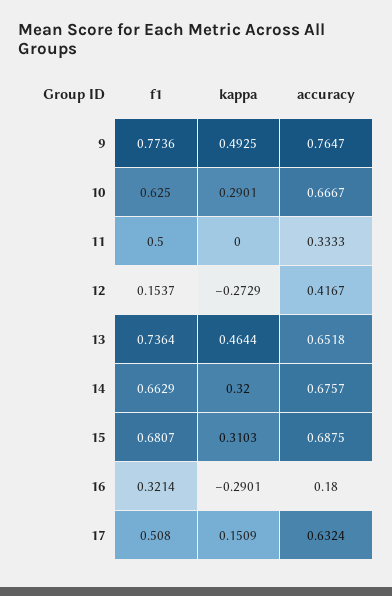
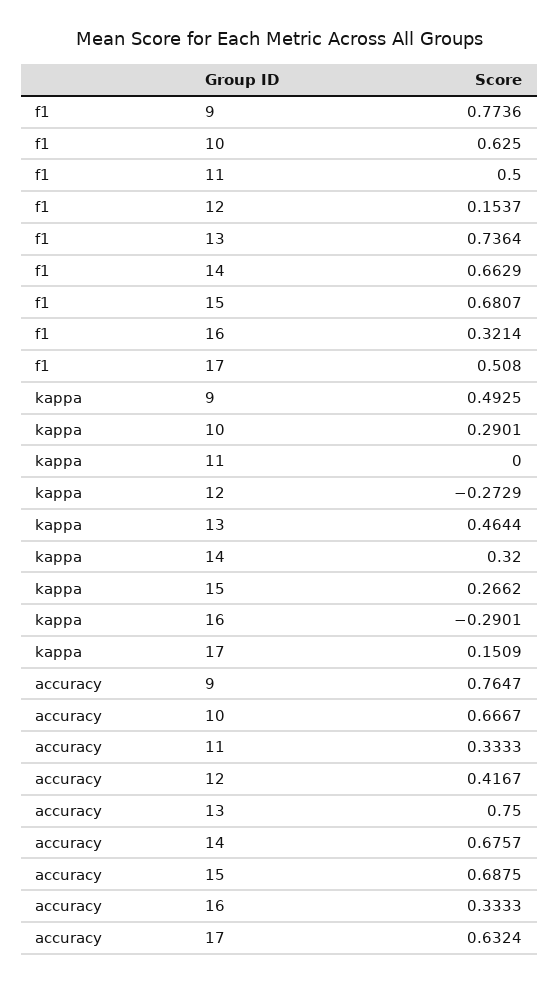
  {
    "f1": {
      "9": 0.7736,
      "10": 0.625,
      "11": 0.5,
      "12": 0.1537,
      "13": 0.7364,
      "14": 0.6629,
      "15": 0.6807,
      "16": 0.3214,
      "17": 0.508
    },
    "kappa": {
      "9": 0.4925,
      "10": 0.2901,
      "11": 0,
      "12": -0.2729,
      "13": 0.4644,
      "14": 0.32,
-     "15": 0.3103,
+     "15": 0.2662,
      "16": -0.2901,
      "17": 0.1509
    },
    "accuracy": {
      "9": 0.7647,
      "10": 0.6667,
      "11": 0.3333,
      "12": 0.4167,
-     "13": 0.6518,
+     "13": 0.75,
      "14": 0.6757,
      "15": 0.6875,
-     "16": 0.18,
+     "16": 0.3333,
      "17": 0.6324
    }
  }

